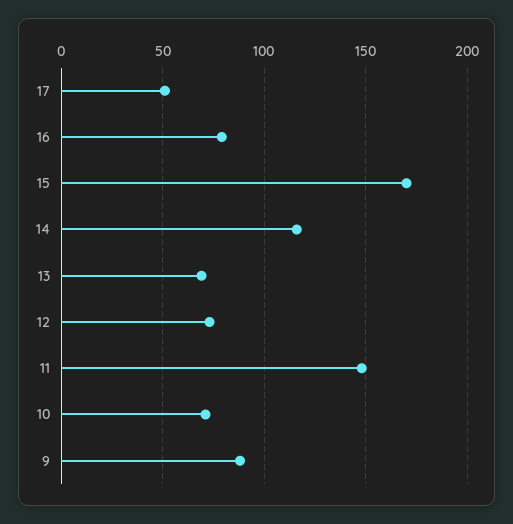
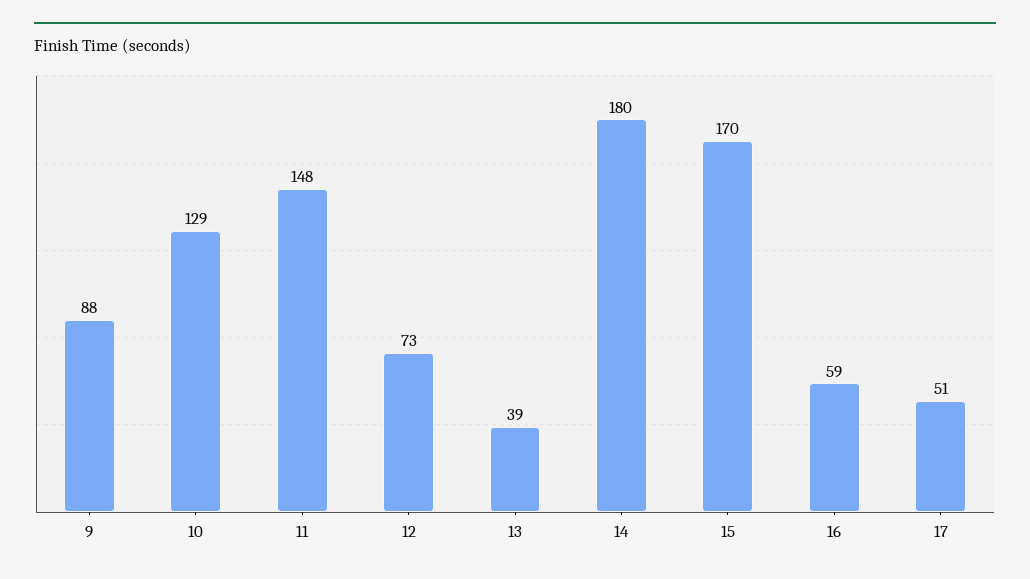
  {
    "17": 51,
-   "16": 80,
+   "16": 59,
    "15": 170,
-   "14": 115,
+   "14": 180,
-   "13": 70,
+   "13": 39,
    "12": 73,
    "11": 148,
-   "10": 70,
+   "10": 129,
    "9": 88
  }

